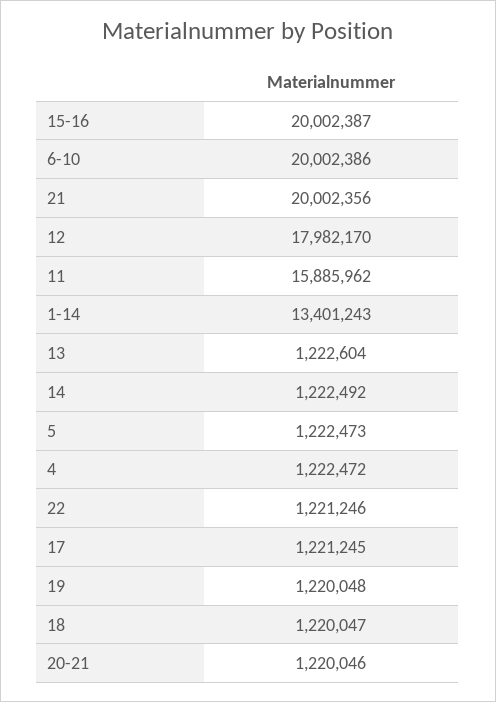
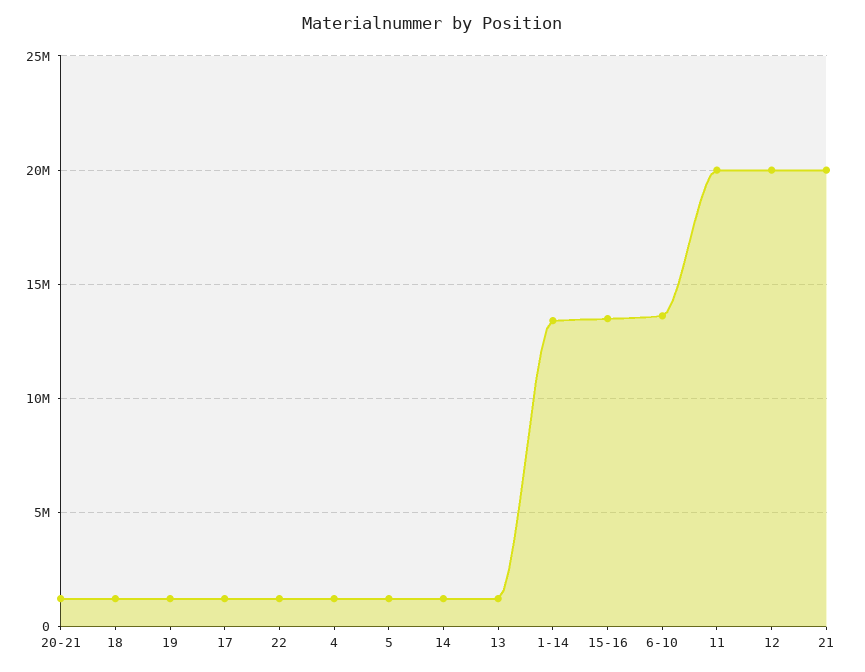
  {
-   "15-16": 20002387,
+   "15-16": 13500000,
-   "6-10": 20002386,
+   "6-10": 13500000,
    "21": 20002356,
-   "12": 17982170,
+   "12": 20000000,
-   "11": 15885962,
+   "11": 20000000,
    "1-14": 13401243,
    "13": 1222604,
    "14": 1222492,
    "5": 1222473,
    "4": 1222472,
    "22": 1221246,
    "17": 1221245,
    "19": 1220048,
    "18": 1220047,
    "20-21": 1220046
  }

